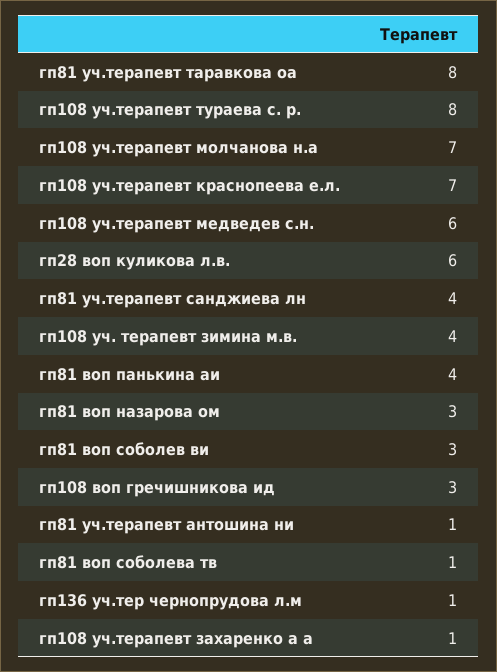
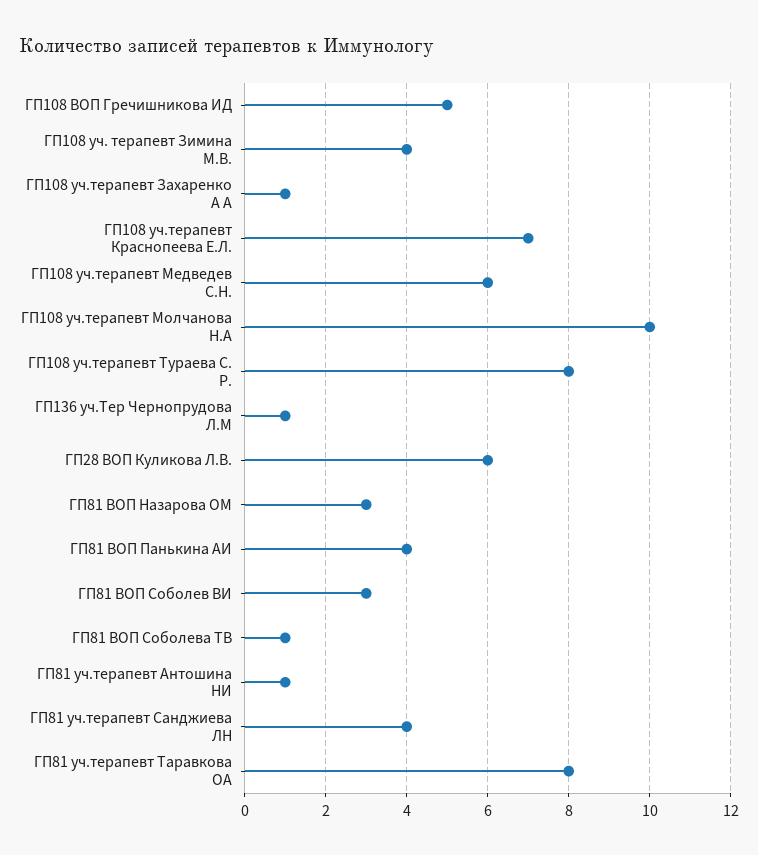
  {
    "гп81 уч.терапевт таравкова оа": 8,
    "гп108 уч.терапевт тураева с. р.": 8,
-   "гп108 уч.терапевт молчанова н.а": 7,
+   "гп108 уч.терапевт молчанова н.а": 10,
    "гп108 уч.терапевт краснопеева е.л.": 7,
    "гп108 уч.терапевт медведев с.н.": 6,
    "гп28 воп куликова л.в.": 6,
    "гп81 уч.терапевт санджиева лн": 4,
    "гп108 уч. терапевт зимина м.в.": 4,
    "гп81 воп панькина аи": 4,
    "гп81 воп назарова ом": 3,
    "гп81 воп соболев ви": 3,
-   "гп108 воп гречишникова ид": 3,
+   "гп108 воп гречишникова ид": 5,
    "гп81 уч.терапевт антошина ни": 1,
    "гп81 воп соболева тв": 1,
    "гп136 уч.тер чернопрудова л.м": 1,
    "гп108 уч.терапевт захаренко а а": 1
  }

